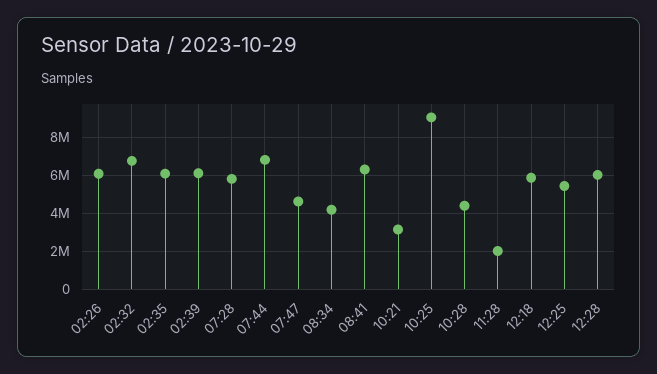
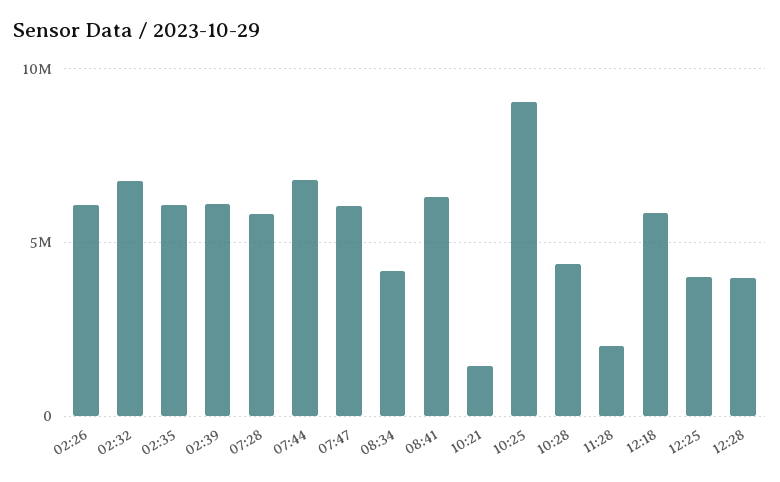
  {
    "02:26": 6000000,
    "02:32": 7000000,
    "02:35": 6000000,
    "02:39": 6000000,
    "07:28": 6000000,
    "07:44": 7000000,
-   "07:47": 4500000,
+   "07:47": 6000000,
    "08:34": 4000000,
    "08:41": 6500000,
-   "10:21": 3000000,
+   "10:21": 1500000,
    "10:25": 9000000,
    "10:28": 4500000,
    "11:28": 2000000,
    "12:18": 6000000,
-   "12:25": 5500000,
+   "12:25": 4000000,
-   "12:28": 6000000
+   "12:28": 4000000
  }

